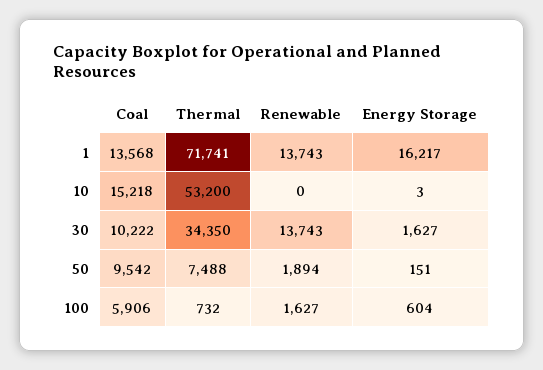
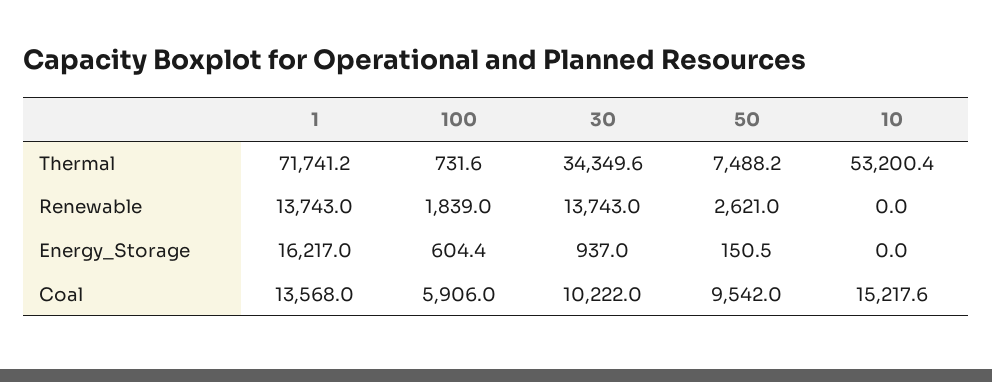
  {
    "Coal": {
      "1": 13568,
      "10": 15217.6,
      "30": 10222,
      "50": 9542,
      "100": 5906
    },
    "Thermal": {
      "1": 71741.2,
      "10": 53200.4,
      "30": 34349.6,
      "50": 7488.2,
      "100": 731.6
    },
    "Renewable": {
      "1": 13743,
      "10": 0,
      "30": 13743,
-     "50": 1894,
+     "50": 2621,
-     "100": 1627
+     "100": 1839
    },
    "Energy Storage": {
      "1": 16217,
-     "10": 3,
+     "10": 0,
-     "30": 1627,
+     "30": 937,
      "50": 150.5,
      "100": 604.4
    }
  }

